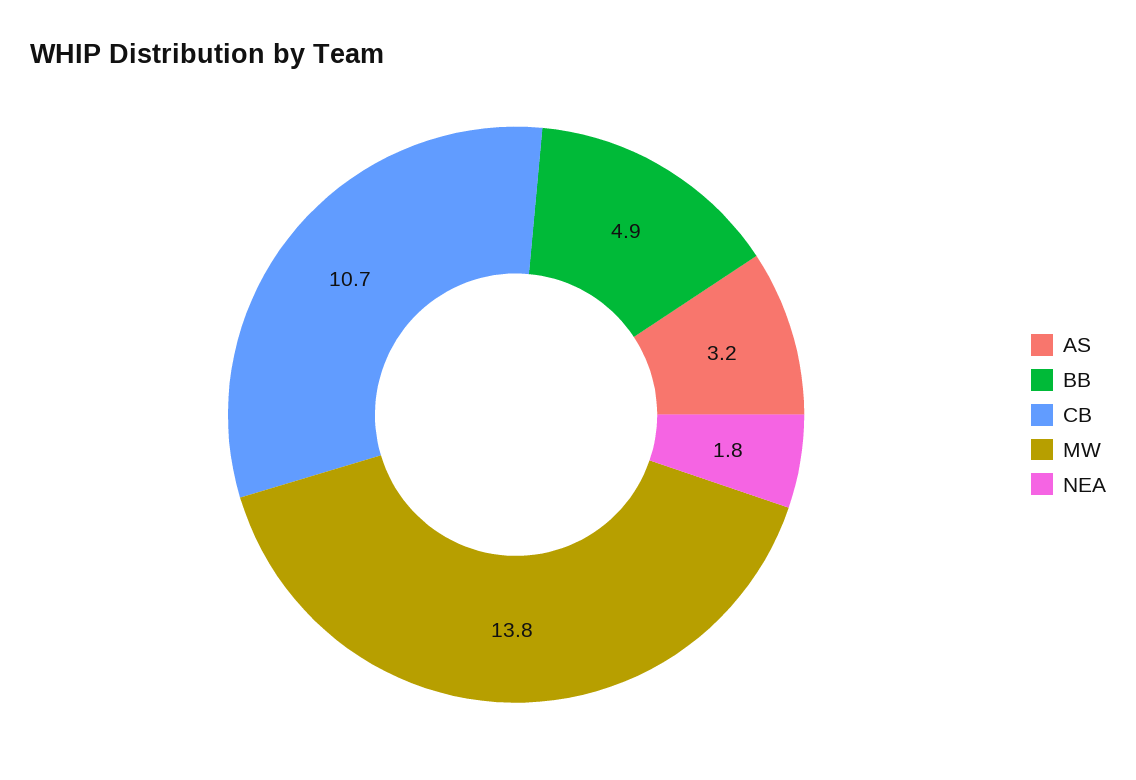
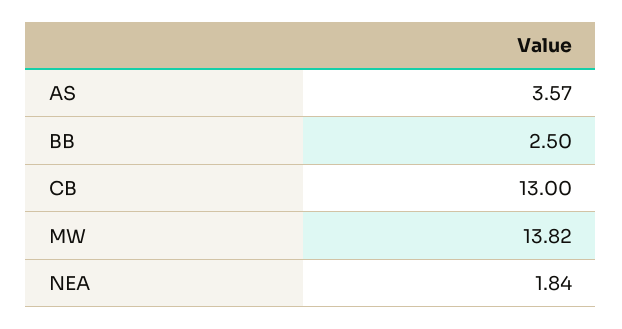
  {
-   "AS": 3.2,
+   "AS": 3.57,
-   "BB": 4.9,
+   "BB": 2.5,
-   "CB": 10.7,
+   "CB": 13,
    "MW": 13.82,
    "NEA": 1.84
  }

